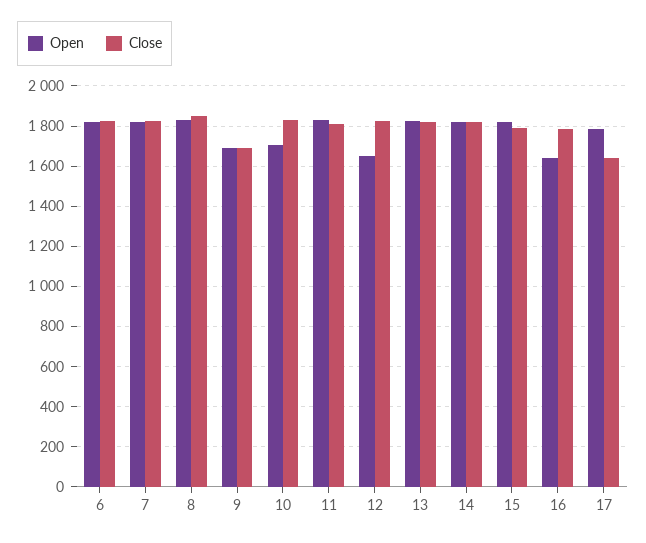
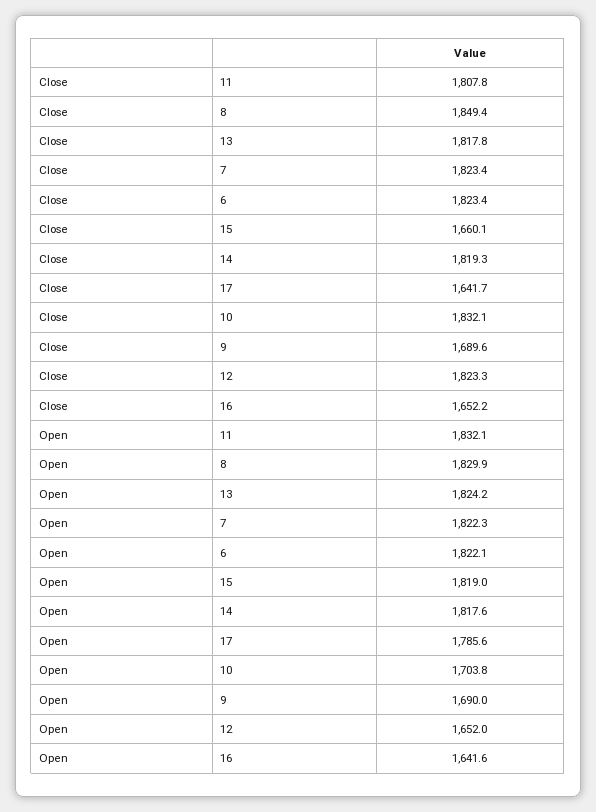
  {
    "Open": {
      "6": 1822.1,
      "7": 1822.3,
      "8": 1829.9,
      "9": 1690,
      "10": 1703.8,
      "11": 1832.1,
      "12": 1652,
      "13": 1824.2,
      "14": 1817.6,
      "15": 1819,
      "16": 1641.6,
      "17": 1785.6
    },
    "Close": {
      "6": 1823.4,
      "7": 1823.4,
      "8": 1849.4,
      "9": 1689.6,
      "10": 1832.1,
      "11": 1807.8,
      "12": 1823.3,
      "13": 1817.8,
      "14": 1819.3,
-     "15": 1800,
+     "15": 1660.1,
-     "16": 1800,
+     "16": 1652.2,
      "17": 1641.7
    }
  }

